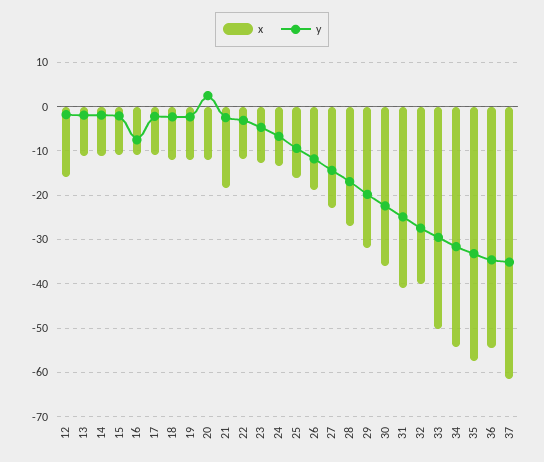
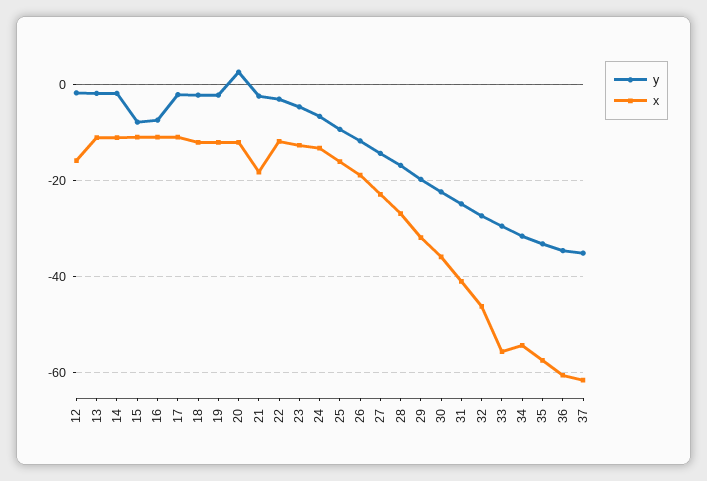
  {
    "x": {
      "12": -16,
      "13": -12,
      "14": -12,
      "15": -12,
      "16": -12,
      "17": -12,
      "18": -12,
      "19": -12,
      "20": -12,
      "21": -18,
      "22": -12,
      "23": -12,
      "24": -14,
      "25": -16,
      "26": -18,
      "27": -22,
      "28": -26,
      "29": -32,
      "30": -36,
      "31": -42,
-     "32": -40,
+     "32": -46,
-     "33": -50,
+     "33": -56,
      "34": -54,
      "35": -58,
-     "36": -54,
+     "36": -60,
      "37": -62
    },
    "y": {
      "12": -2,
      "13": -2,
      "14": -2,
-     "15": -2,
+     "15": -8,
      "16": -8,
      "17": -2,
      "18": -2,
      "19": -2,
      "20": 2,
      "21": -2,
      "22": -4,
      "23": -4,
      "24": -6,
      "25": -10,
      "26": -12,
      "27": -14,
      "28": -16,
      "29": -20,
      "30": -22,
      "31": -24,
      "32": -28,
      "33": -30,
      "34": -32,
      "35": -34,
      "36": -34,
      "37": -36
    }
  }

